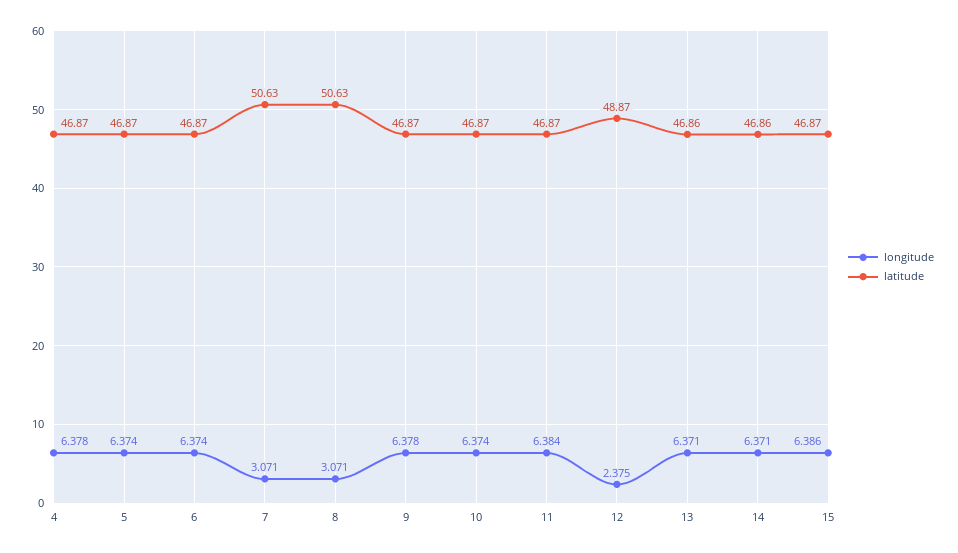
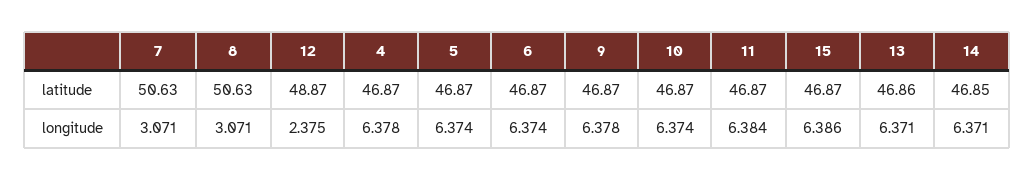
  {
    "longitude": {
      "4": 6.378,
      "5": 6.374,
      "6": 6.374,
      "7": 3.071,
      "8": 3.071,
      "9": 6.378,
      "10": 6.374,
      "11": 6.384,
      "12": 2.375,
      "13": 6.371,
      "14": 6.371,
      "15": 6.386
    },
    "latitude": {
      "4": 46.87,
      "5": 46.87,
      "6": 46.87,
      "7": 50.63,
      "8": 50.63,
      "9": 46.87,
      "10": 46.87,
      "11": 46.87,
      "12": 48.87,
      "13": 46.86,
-     "14": 46.86,
+     "14": 46.85,
      "15": 46.87
    }
  }

